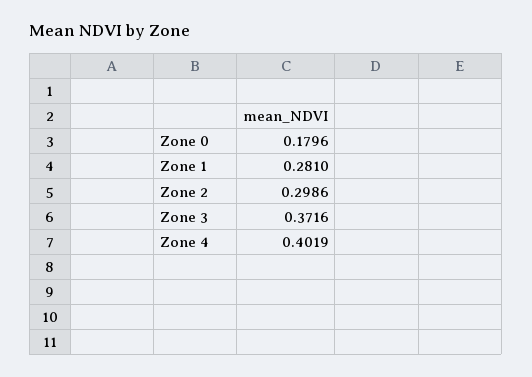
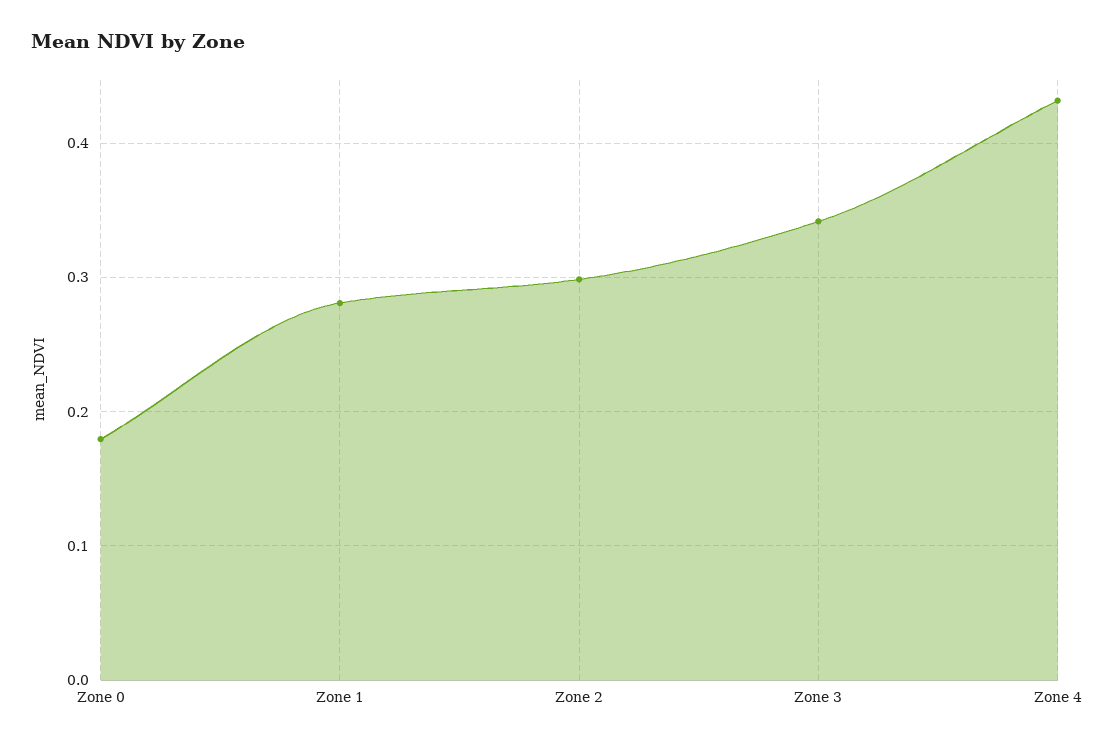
  {
    "Zone 0": 0.1796,
    "Zone 1": 0.281,
    "Zone 2": 0.2986,
-   "Zone 3": 0.3716,
+   "Zone 3": 0.34,
-   "Zone 4": 0.4019
+   "Zone 4": 0.43
  }

